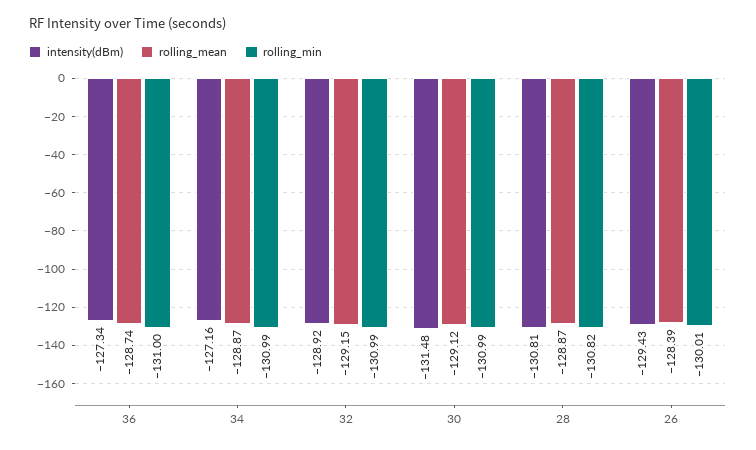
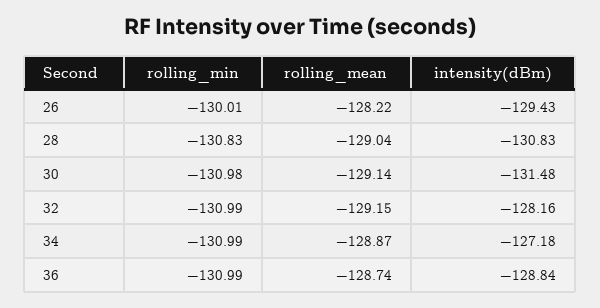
  {
    "intensity(dBm)": {
-     "36": -127.34,
+     "36": -128.84,
-     "34": -127.16,
+     "34": -127.18,
-     "32": -128.92,
+     "32": -128.16,
      "30": -131.48,
-     "28": -130.81,
+     "28": -130.83,
      "26": -129.43
    },
    "rolling_mean": {
      "36": -128.74,
      "34": -128.87,
      "32": -129.15,
-     "30": -129.12,
+     "30": -129.14,
-     "28": -128.87,
+     "28": -129.04,
-     "26": -128.39
+     "26": -128.22
    },
    "rolling_min": {
-     "36": -131,
+     "36": -130.99,
      "34": -130.99,
      "32": -130.99,
-     "30": -130.99,
+     "30": -130.98,
-     "28": -130.82,
+     "28": -130.83,
      "26": -130.01
    }
  }

